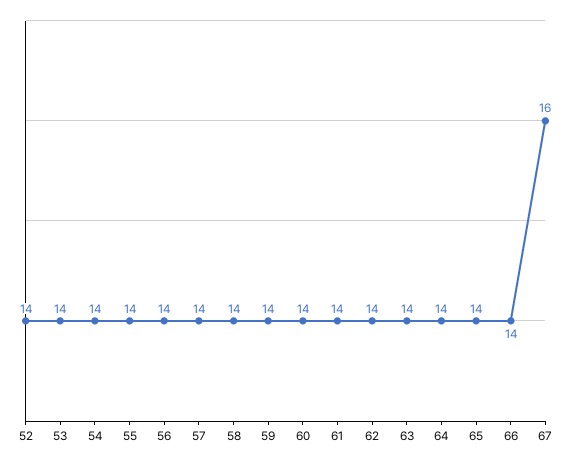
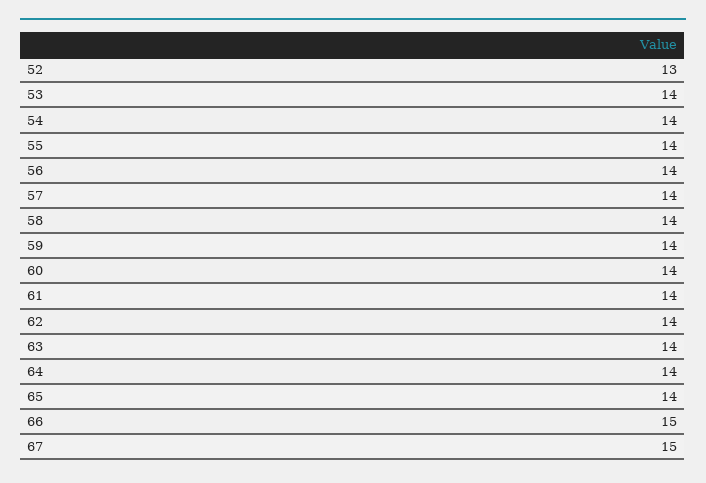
  {
-   "52": 14,
+   "52": 13,
    "53": 14,
    "54": 14,
    "55": 14,
    "56": 14,
    "57": 14,
    "58": 14,
    "59": 14,
    "60": 14,
    "61": 14,
    "62": 14,
    "63": 14,
    "64": 14,
    "65": 14,
-   "66": 14,
+   "66": 15,
-   "67": 16
+   "67": 15
  }

